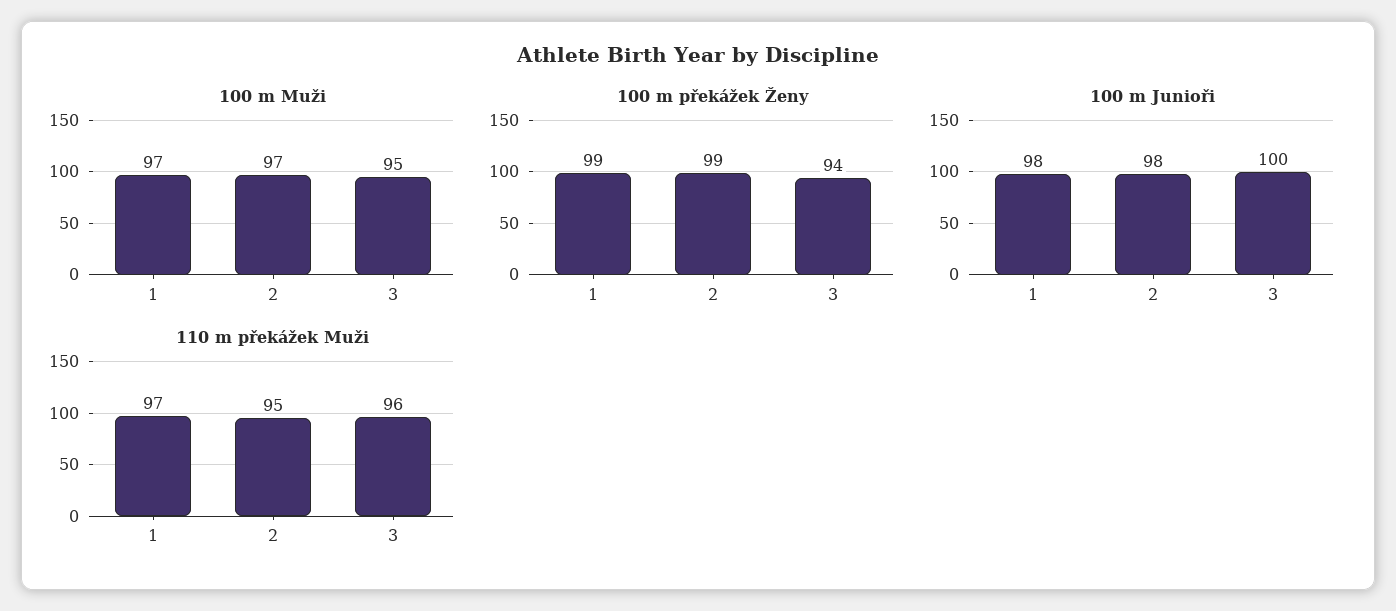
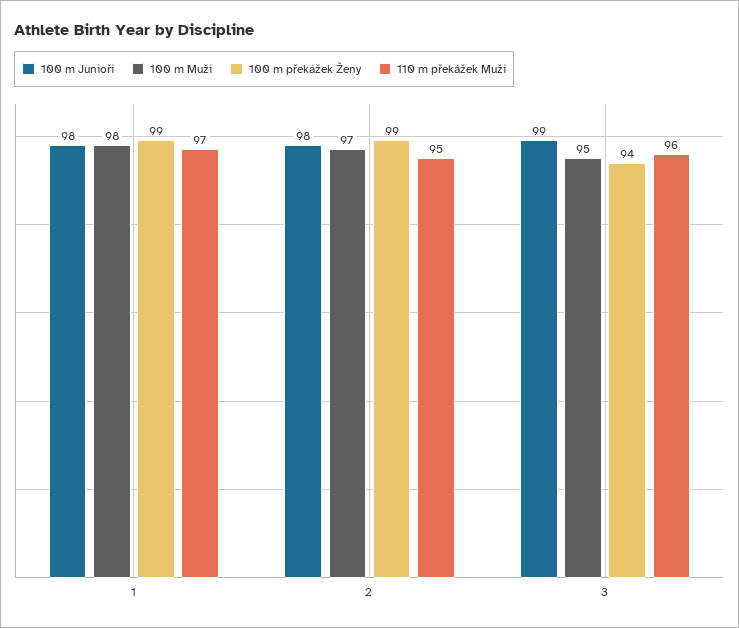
  {
    "100 m Muži": {
-     "1": 97,
+     "1": 98,
      "2": 97,
      "3": 95
    },
    "100 m překážek Ženy": {
      "1": 99,
      "2": 99,
      "3": 94
    },
    "100 m Junioři": {
      "1": 98,
      "2": 98,
-     "3": 100
+     "3": 99
    },
    "110 m překážek Muži": {
      "1": 97,
      "2": 95,
      "3": 96
    }
  }

